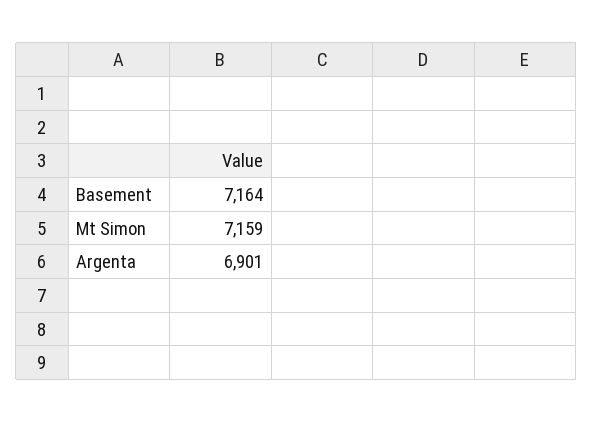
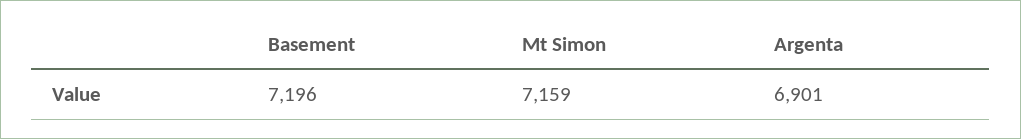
  {
-   "Basement": 7164,
+   "Basement": 7196,
    "Mt Simon": 7159,
    "Argenta": 6901
  }

